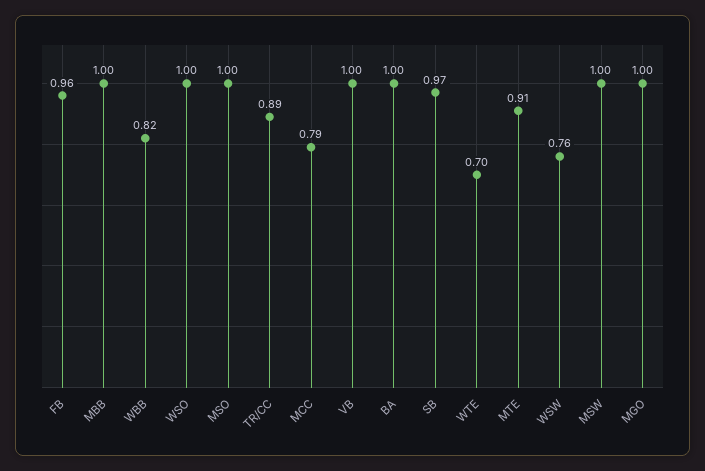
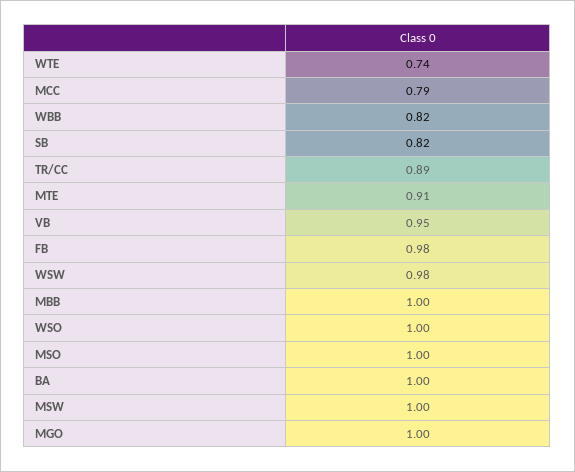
  {
-   "FB": 0.96,
+   "FB": 0.98,
    "MBB": 1,
    "WBB": 0.82,
    "WSO": 1,
    "MSO": 1,
    "TR/CC": 0.89,
    "MCC": 0.79,
-   "VB": 1,
+   "VB": 0.95,
    "BA": 1,
-   "SB": 0.97,
+   "SB": 0.82,
-   "WTE": 0.7,
+   "WTE": 0.74,
    "MTE": 0.91,
-   "WSW": 0.76,
+   "WSW": 0.98,
    "MSW": 1,
    "MGO": 1
  }

